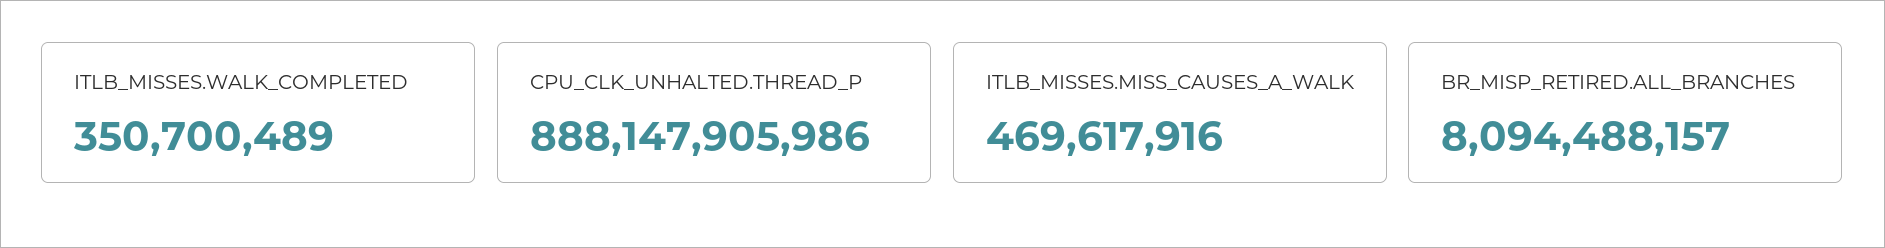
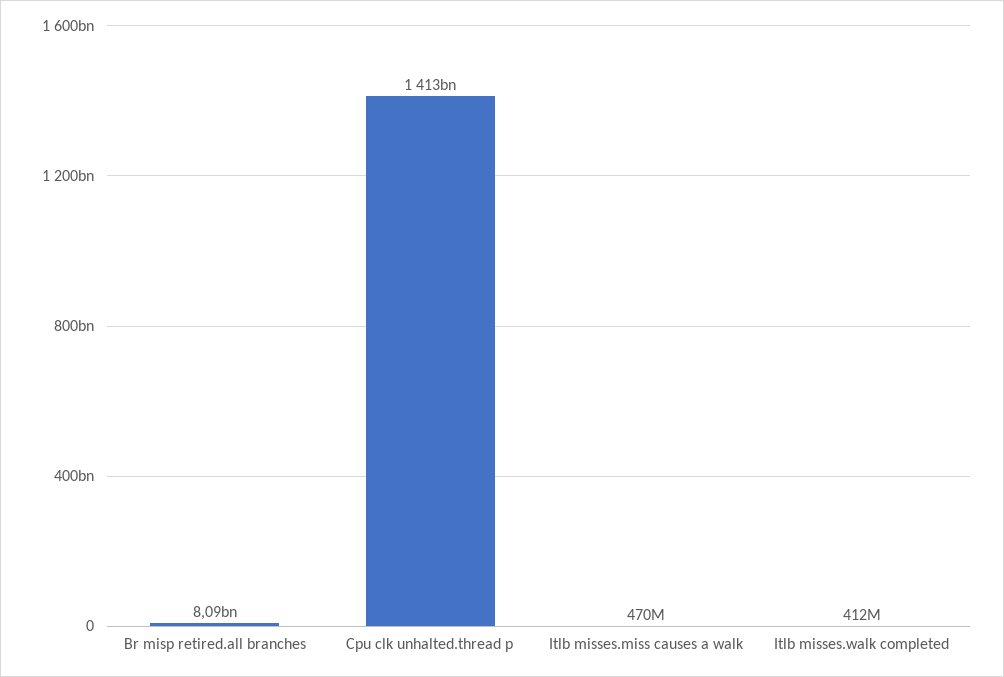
  {
-   "ITLB_MISSES.WALK_COMPLETED": 350700489,
+   "ITLB_MISSES.WALK_COMPLETED": 412000000,
-   "CPU_CLK_UNHALTED.THREAD_P": 888147905986,
+   "CPU_CLK_UNHALTED.THREAD_P": 1413000000000,
    "ITLB_MISSES.MISS_CAUSES_A_WALK": 469617916,
    "BR_MISP_RETIRED.ALL_BRANCHES": 8094488157
  }

